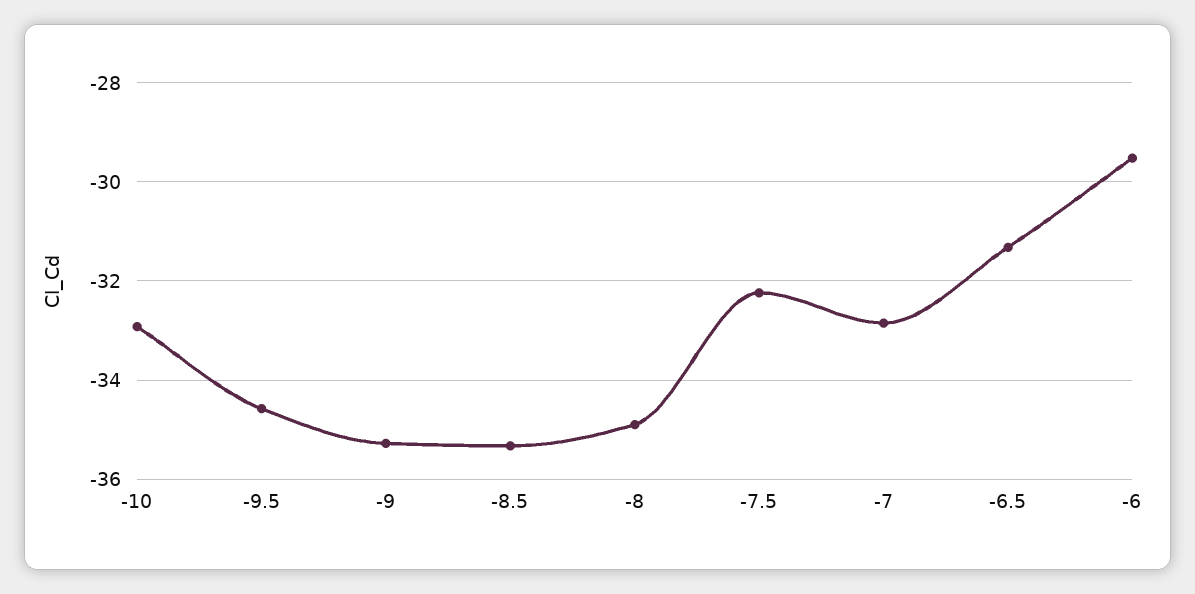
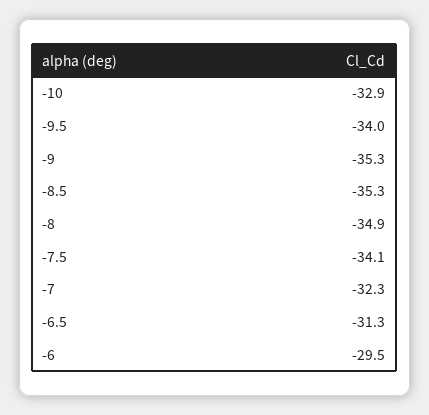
  {
    "-10": -32.9,
-   "-9.5": -34.6,
+   "-9.5": -34,
    "-9": -35.3,
    "-8.5": -35.3,
    "-8": -34.9,
-   "-7.5": -32.2,
+   "-7.5": -34.1,
-   "-7": -32.8,
+   "-7": -32.3,
    "-6.5": -31.3,
    "-6": -29.5
  }

